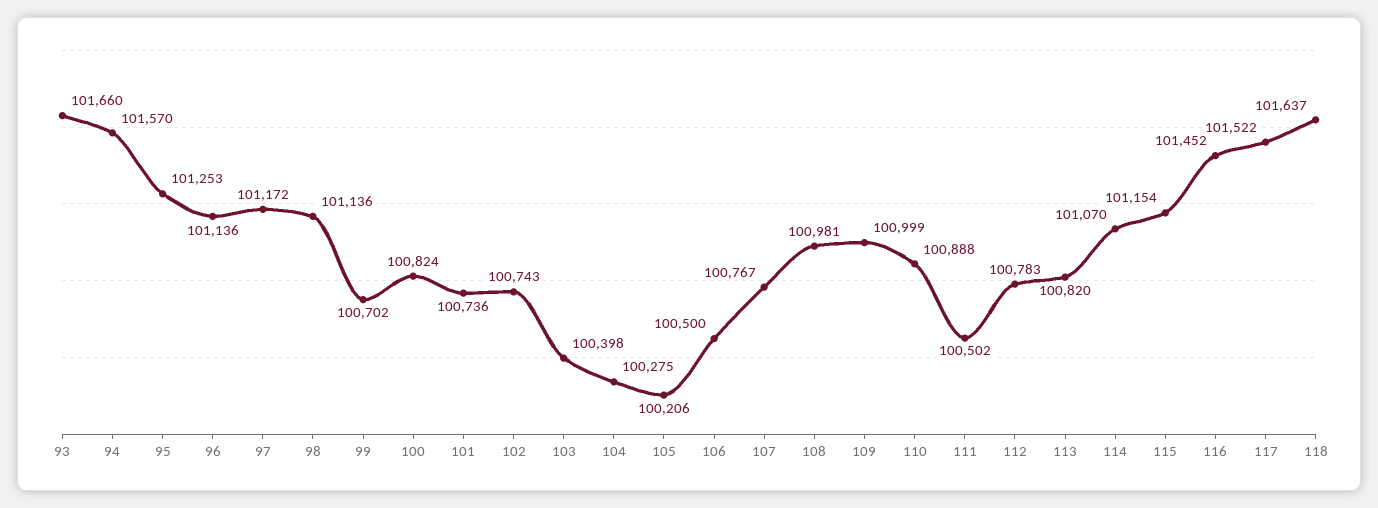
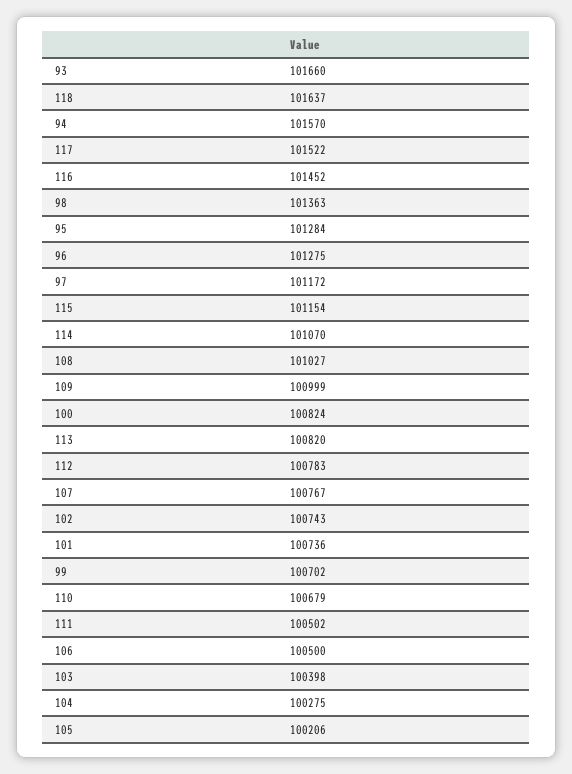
  {
    "93": 101660,
    "94": 101570,
-   "95": 101253,
+   "95": 101284,
-   "96": 101136,
+   "96": 101275,
    "97": 101172,
-   "98": 101136,
+   "98": 101363,
    "99": 100702,
    "100": 100824,
    "101": 100736,
    "102": 100743,
    "103": 100398,
    "104": 100275,
    "105": 100206,
    "106": 100500,
    "107": 100767,
-   "108": 100981,
+   "108": 101027,
    "109": 100999,
-   "110": 100888,
+   "110": 100679,
    "111": 100502,
    "112": 100783,
    "113": 100820,
    "114": 101070,
    "115": 101154,
    "116": 101452,
    "117": 101522,
    "118": 101637
  }

